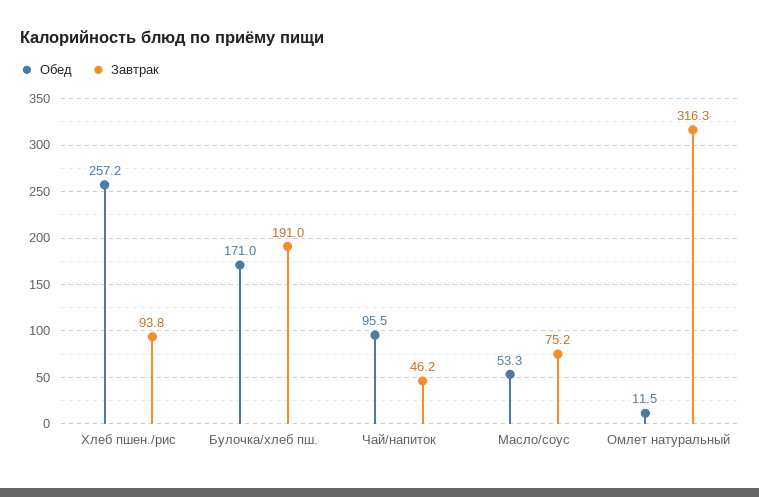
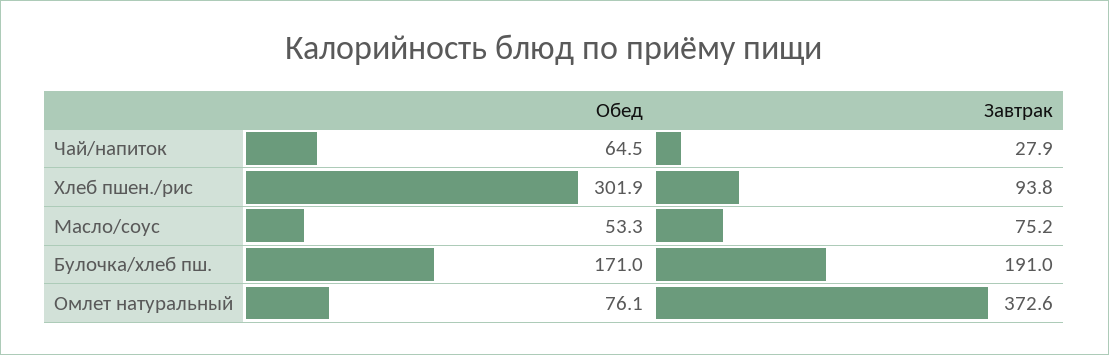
  {
    "Обед": {
-     "Хлеб пшен./рис": 257.2,
+     "Хлеб пшен./рис": 301.9,
      "Булочка/хлеб пш.": 171,
-     "Чай/напиток": 95.5,
+     "Чай/напиток": 64.5,
      "Масло/соус": 53.3,
-     "Омлет натуральный": 11.5
+     "Омлет натуральный": 76.1
    },
    "Завтрак": {
      "Хлеб пшен./рис": 93.8,
      "Булочка/хлеб пш.": 191,
-     "Чай/напиток": 46.2,
+     "Чай/напиток": 27.9,
      "Масло/соус": 75.2,
-     "Омлет натуральный": 316.3
+     "Омлет натуральный": 372.6
    }
  }

